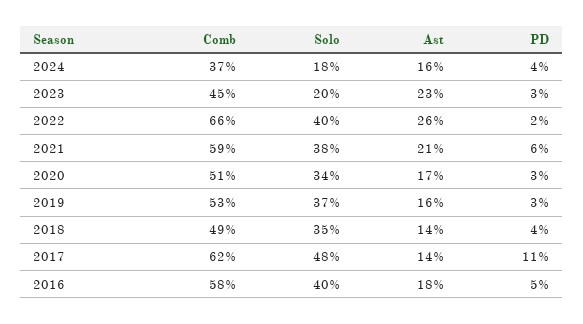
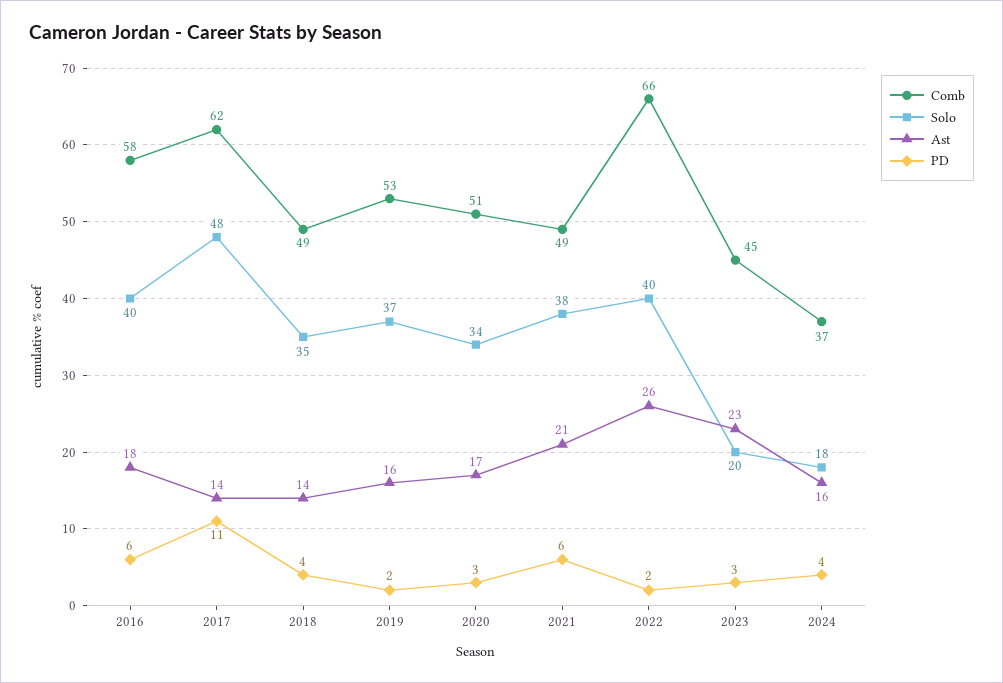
  {
    "Comb": {
      "2024": 37,
      "2023": 45,
      "2022": 66,
-     "2021": 59,
+     "2021": 49,
      "2020": 51,
      "2019": 53,
      "2018": 49,
      "2017": 62,
      "2016": 58
    },
    "Solo": {
      "2024": 18,
      "2023": 20,
      "2022": 40,
      "2021": 38,
      "2020": 34,
      "2019": 37,
      "2018": 35,
      "2017": 48,
      "2016": 40
    },
    "Ast": {
      "2024": 16,
      "2023": 23,
      "2022": 26,
      "2021": 21,
      "2020": 17,
      "2019": 16,
      "2018": 14,
      "2017": 14,
      "2016": 18
    },
    "PD": {
      "2024": 4,
      "2023": 3,
      "2022": 2,
      "2021": 6,
      "2020": 3,
-     "2019": 3,
+     "2019": 2,
      "2018": 4,
      "2017": 11,
-     "2016": 5
+     "2016": 6
    }
  }

